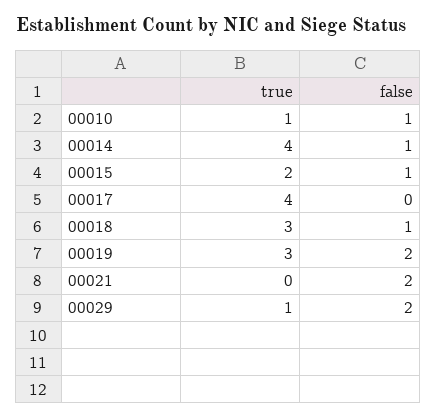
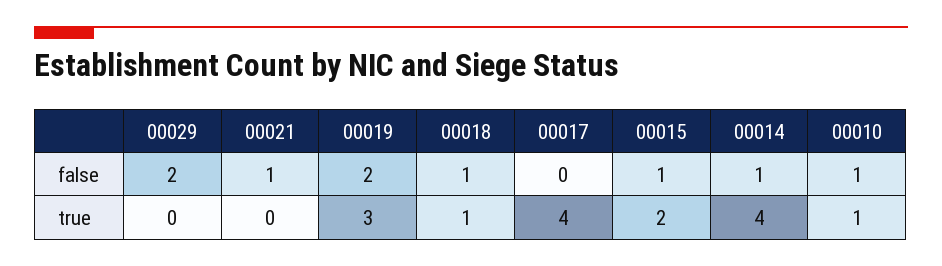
  {
    "true": {
      "00010": 1,
      "00014": 4,
      "00015": 2,
      "00017": 4,
-     "00018": 3,
+     "00018": 1,
      "00019": 3,
      "00021": 0,
-     "00029": 1
+     "00029": 0
    },
    "false": {
      "00010": 1,
      "00014": 1,
      "00015": 1,
      "00017": 0,
      "00018": 1,
      "00019": 2,
-     "00021": 2,
+     "00021": 1,
      "00029": 2
    }
  }

